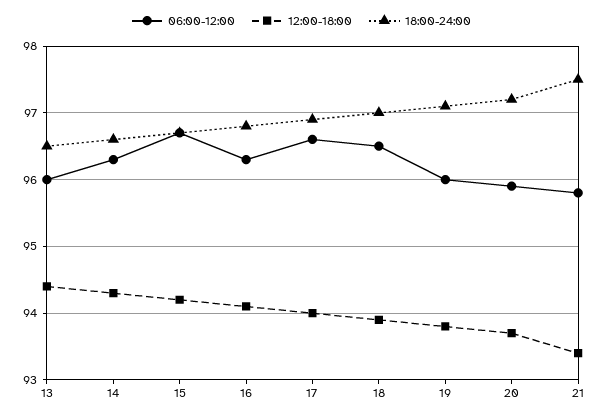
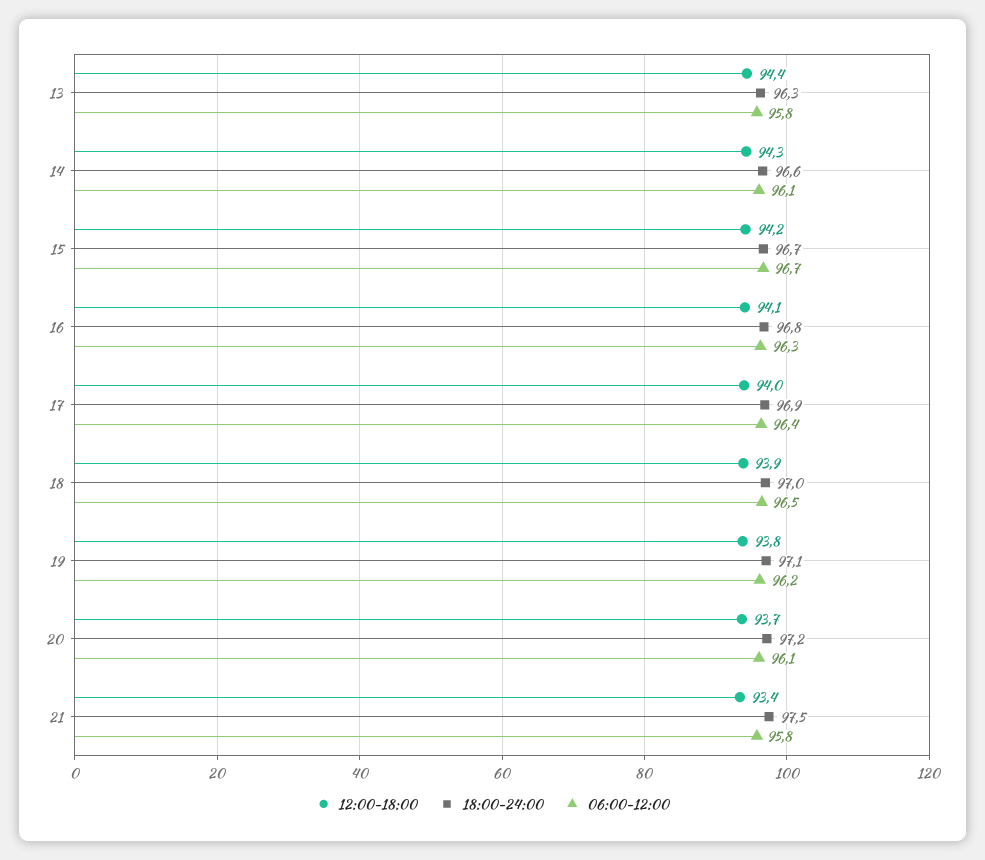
  {
    "06:00-12:00": {
-     "13": 96,
+     "13": 95.8,
-     "14": 96.3,
+     "14": 96.1,
      "15": 96.7,
      "16": 96.3,
-     "17": 96.6,
+     "17": 96.4,
      "18": 96.5,
-     "19": 96,
+     "19": 96.2,
-     "20": 95.9,
+     "20": 96.1,
      "21": 95.8
    },
    "12:00-18:00": {
      "13": 94.4,
      "14": 94.3,
      "15": 94.2,
      "16": 94.1,
      "17": 94,
      "18": 93.9,
      "19": 93.8,
      "20": 93.7,
      "21": 93.4
    },
    "18:00-24:00": {
-     "13": 96.5,
+     "13": 96.3,
      "14": 96.6,
      "15": 96.7,
      "16": 96.8,
      "17": 96.9,
      "18": 97,
      "19": 97.1,
      "20": 97.2,
      "21": 97.5
    }
  }

